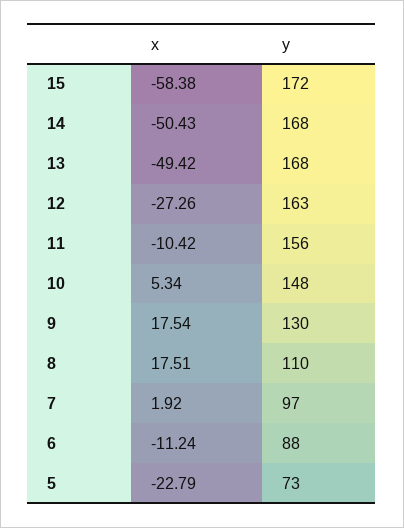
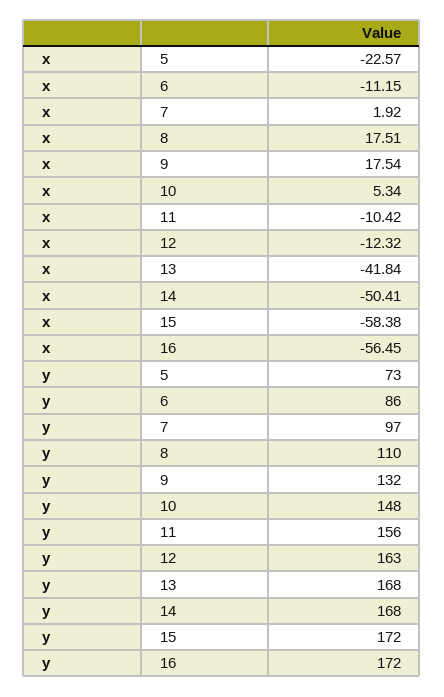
  {
    "x": {
      "15": -58.38,
-     "14": -50.43,
+     "14": -50.41,
-     "13": -49.42,
+     "13": -41.84,
-     "12": -27.26,
+     "12": -12.32,
      "11": -10.42,
      "10": 5.34,
      "9": 17.54,
      "8": 17.51,
      "7": 1.92,
-     "6": -11.24,
+     "6": -11.15,
-     "5": -22.79
+     "5": -22.57,
+     "16": -56.45
    },
    "y": {
      "15": 172,
      "14": 168,
      "13": 168,
      "12": 163,
      "11": 156,
      "10": 148,
-     "9": 130,
+     "9": 132,
      "8": 110,
      "7": 97,
-     "6": 88,
+     "6": 86,
-     "5": 73
+     "5": 73,
+     "16": 172
    }
  }

